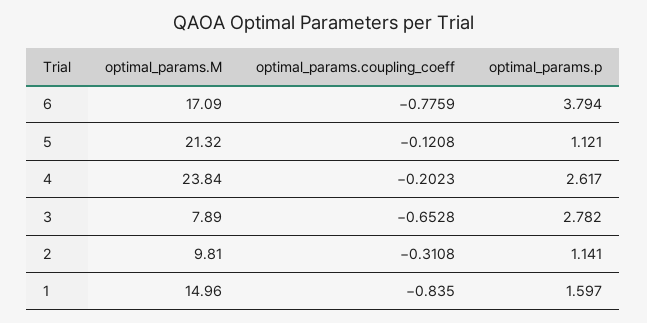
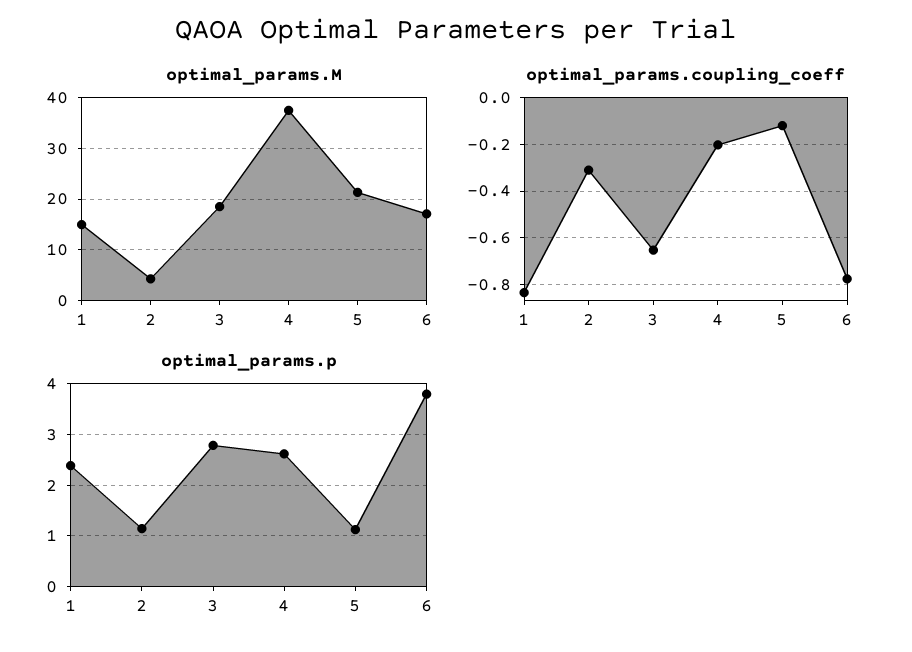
  {
    "optimal_params.M": {
      "6": 17.09,
      "5": 21.32,
-     "4": 23.84,
+     "4": 38,
-     "3": 7.89,
+     "3": 18,
-     "2": 9.81,
+     "2": 4,
      "1": 14.96
    },
    "optimal_params.coupling_coeff": {
      "6": -0.7759,
      "5": -0.1208,
      "4": -0.2023,
      "3": -0.6528,
      "2": -0.3108,
      "1": -0.835
    },
    "optimal_params.p": {
      "6": 3.794,
      "5": 1.121,
      "4": 2.617,
      "3": 2.782,
      "2": 1.141,
-     "1": 1.597
+     "1": 2.4
    }
  }

